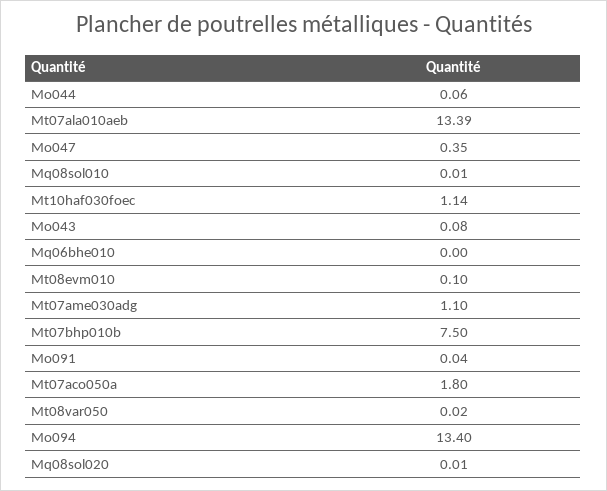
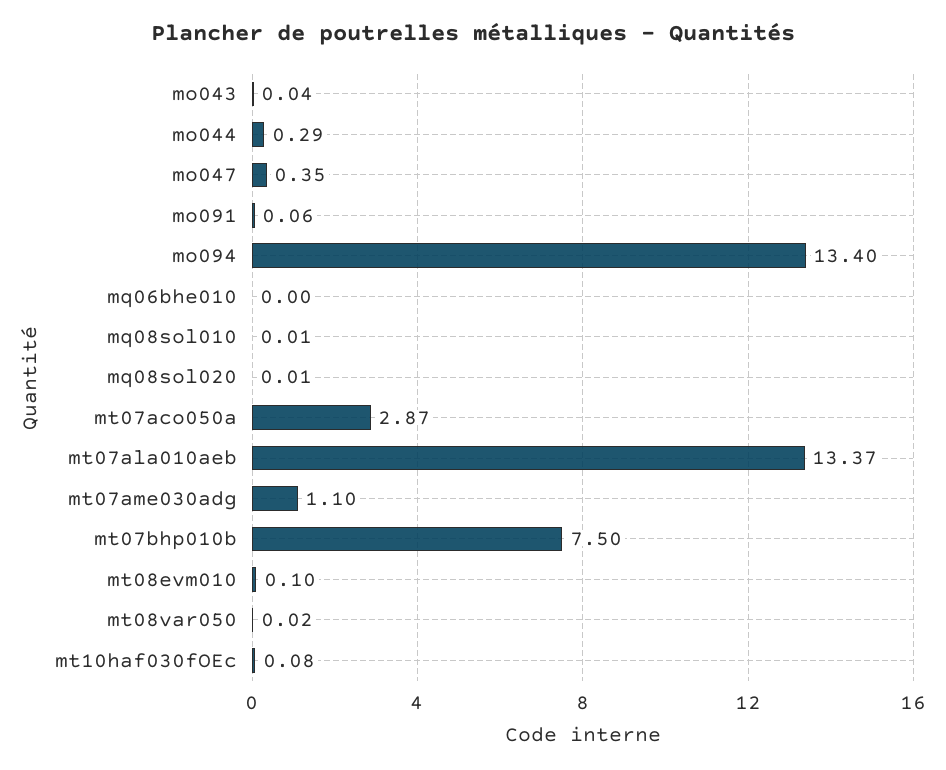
  {
-   "Mo044": 0.06,
+   "Mo044": 0.29,
-   "Mt07ala010aeb": 13.39,
+   "Mt07ala010aeb": 13.37,
    "Mo047": 0.35,
    "Mq08sol010": 0.01,
-   "Mt10haf030foec": 1.14,
+   "Mt10haf030foec": 0.08,
-   "Mo043": 0.08,
+   "Mo043": 0.04,
    "Mq06bhe010": 0,
    "Mt08evm010": 0.1,
    "Mt07ame030adg": 1.1,
    "Mt07bhp010b": 7.5,
-   "Mo091": 0.04,
+   "Mo091": 0.06,
-   "Mt07aco050a": 1.8,
+   "Mt07aco050a": 2.87,
    "Mt08var050": 0.02,
    "Mo094": 13.4,
    "Mq08sol020": 0.01
  }

